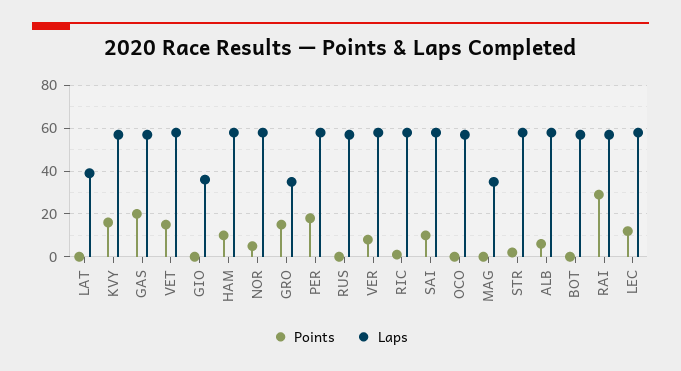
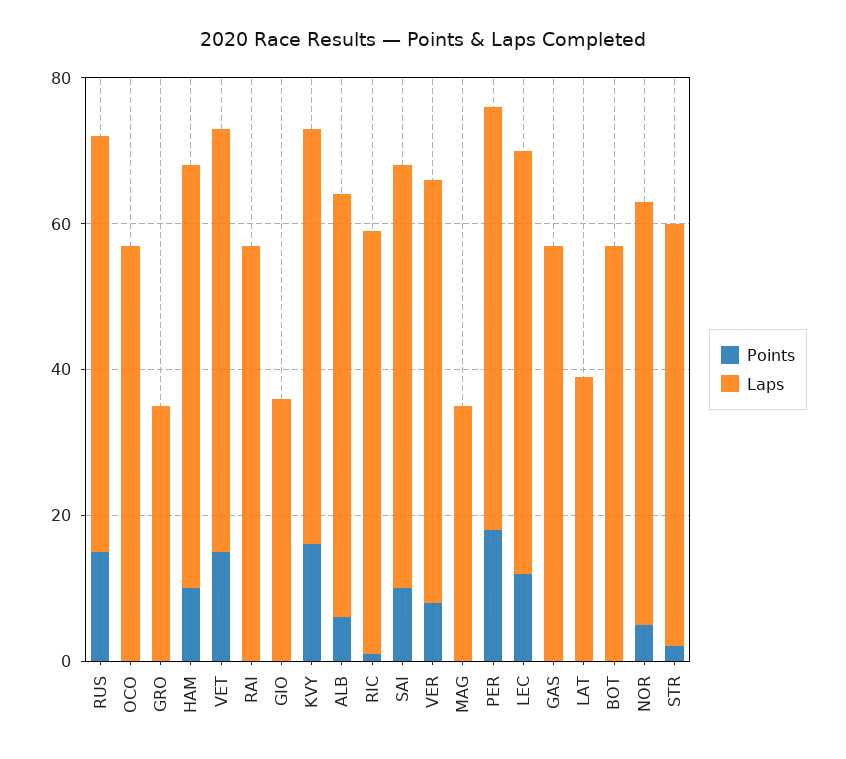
  {
    "Points": {
      "LAT": 0,
      "KVY": 15,
-     "GAS": 20,
+     "GAS": 0,
      "VET": 15,
      "GIO": 0,
      "HAM": 10,
      "NOR": 5,
-     "GRO": 15,
+     "GRO": 0,
      "PER": 20,
-     "RUS": 0,
+     "RUS": 15,
      "VER": 10,
      "RIC": 0,
      "SAI": 10,
      "OCO": 0,
      "MAG": 0,
      "STR": 0,
      "ALB": 5,
      "BOT": 0,
-     "RAI": 30,
+     "RAI": 0,
      "LEC": 10
    },
    "Laps": {
      "LAT": 40,
      "KVY": 55,
      "GAS": 55,
      "VET": 60,
      "GIO": 35,
      "HAM": 60,
      "NOR": 60,
      "GRO": 35,
      "PER": 60,
      "RUS": 55,
      "VER": 60,
      "RIC": 60,
      "SAI": 60,
      "OCO": 55,
      "MAG": 35,
      "STR": 60,
      "ALB": 60,
      "BOT": 55,
      "RAI": 55,
      "LEC": 60
    }
  }

